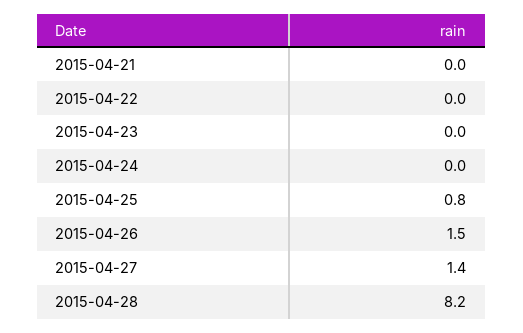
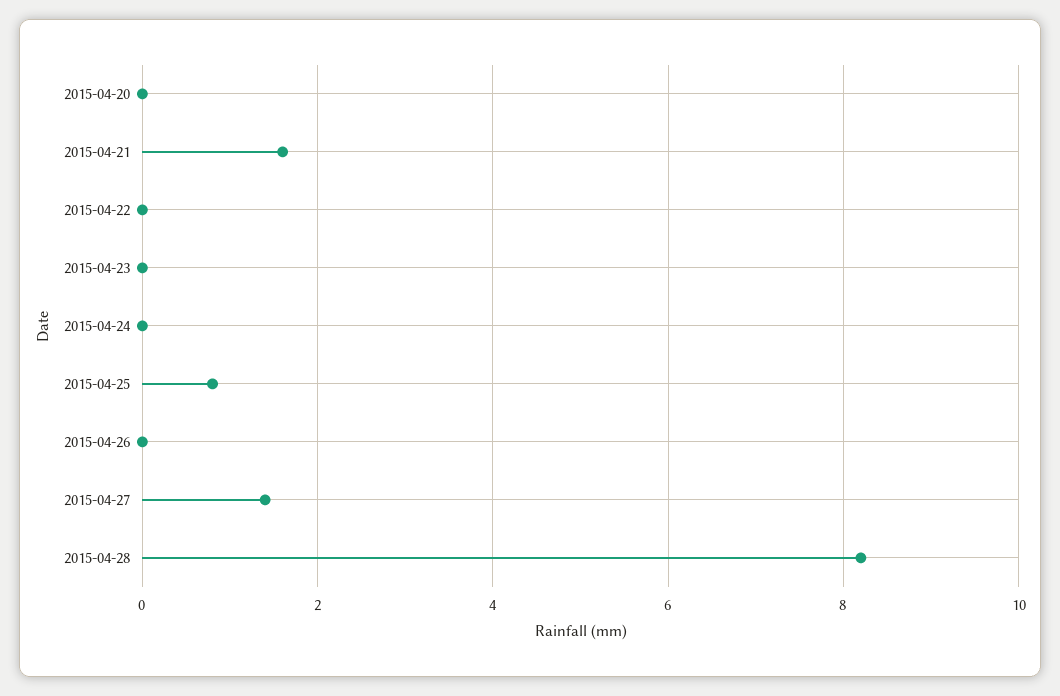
  {
-   "2015-04-21": 0,
+   "2015-04-21": 1.5,
    "2015-04-22": 0,
    "2015-04-23": 0,
    "2015-04-24": 0,
    "2015-04-25": 0.8,
-   "2015-04-26": 1.5,
+   "2015-04-26": 0,
    "2015-04-27": 1.4,
-   "2015-04-28": 8.2
+   "2015-04-28": 8.2,
+   "2015-04-20": 0
  }

